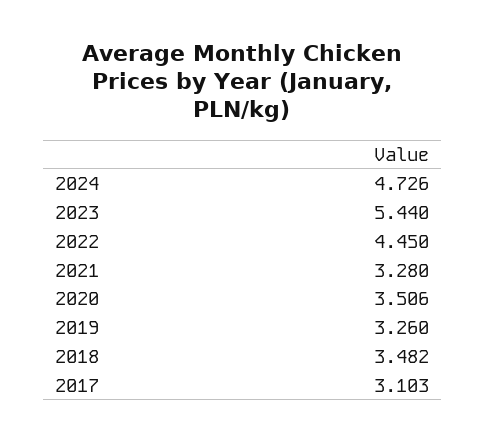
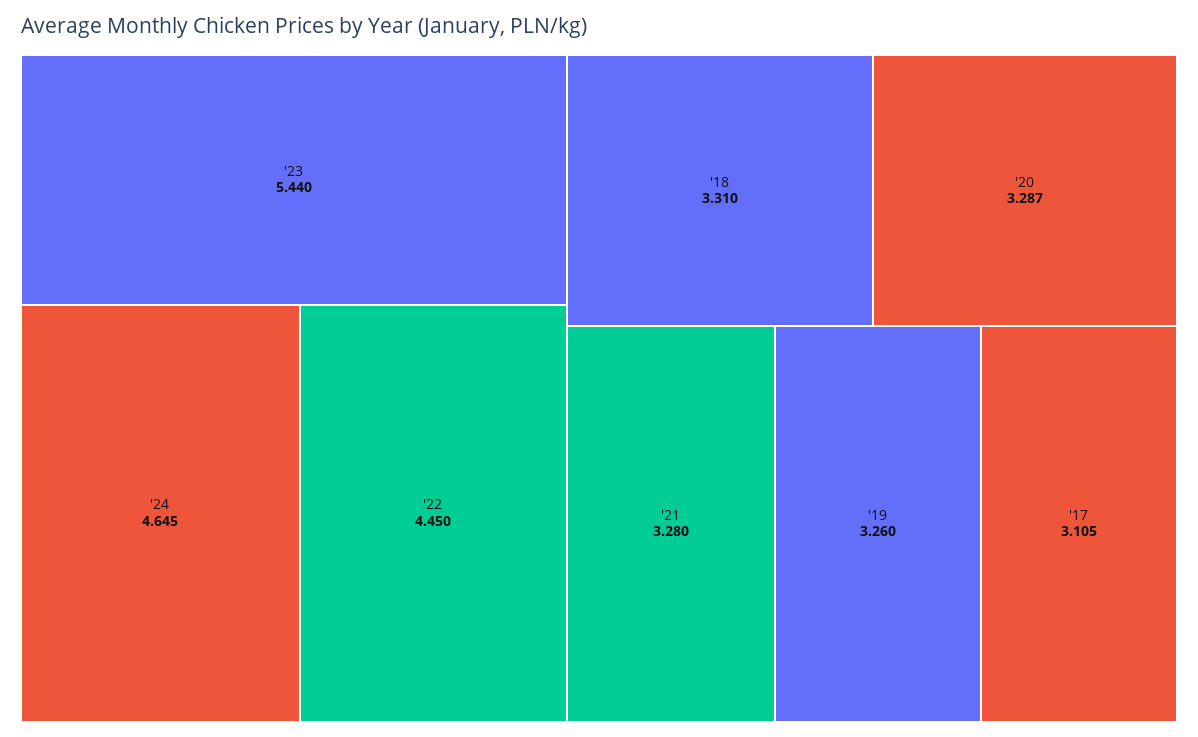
  {
-   "2024": 4.726,
+   "2024": 4.645,
    "2023": 5.44,
    "2022": 4.45,
    "2021": 3.28,
-   "2020": 3.506,
+   "2020": 3.287,
    "2019": 3.26,
-   "2018": 3.482,
+   "2018": 3.31,
-   "2017": 3.103
+   "2017": 3.105
  }

